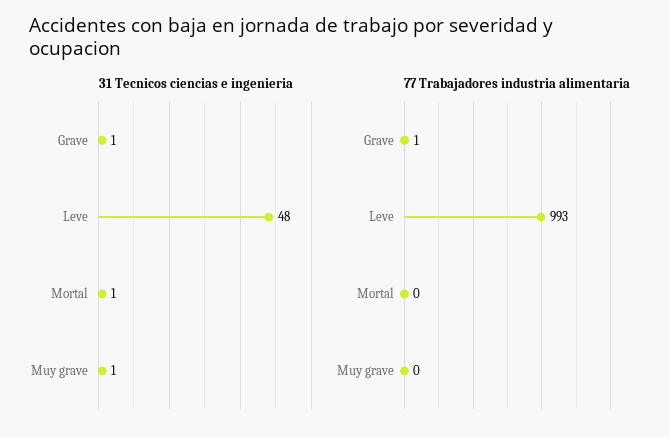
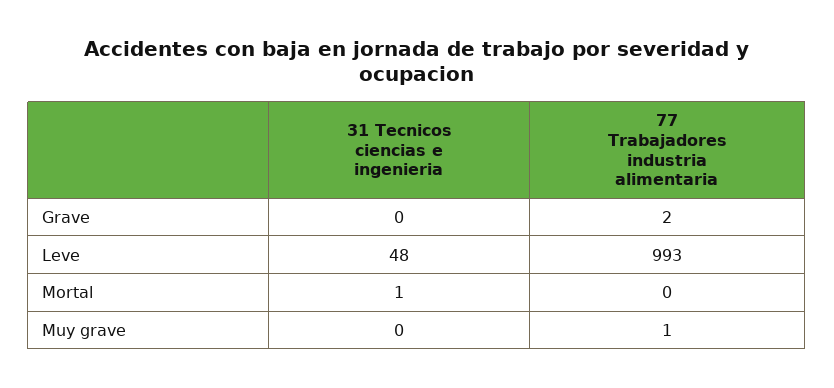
  {
    "31 Tecnicos ciencias e ingenieria": {
-     "Grave": 1,
+     "Grave": 0,
      "Leve": 48,
      "Mortal": 1,
-     "Muy grave": 1
+     "Muy grave": 0
    },
    "77 Trabajadores industria alimentaria": {
-     "Grave": 1,
+     "Grave": 2,
      "Leve": 993,
      "Mortal": 0,
-     "Muy grave": 0
+     "Muy grave": 1
    }
  }

